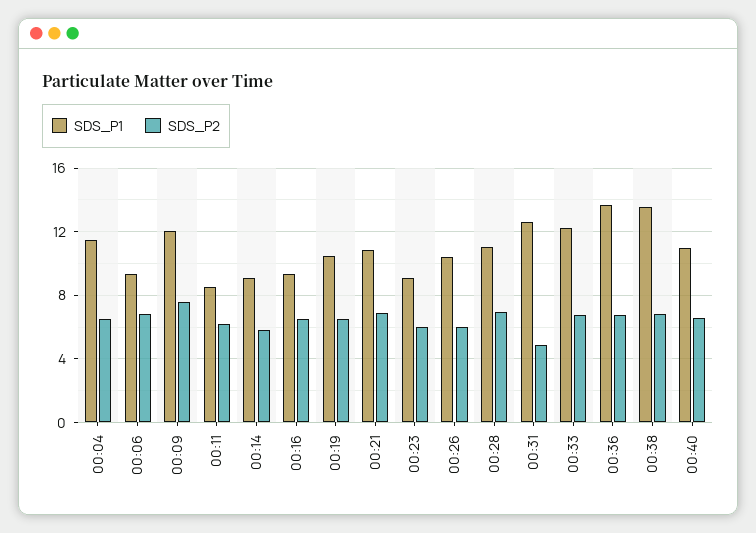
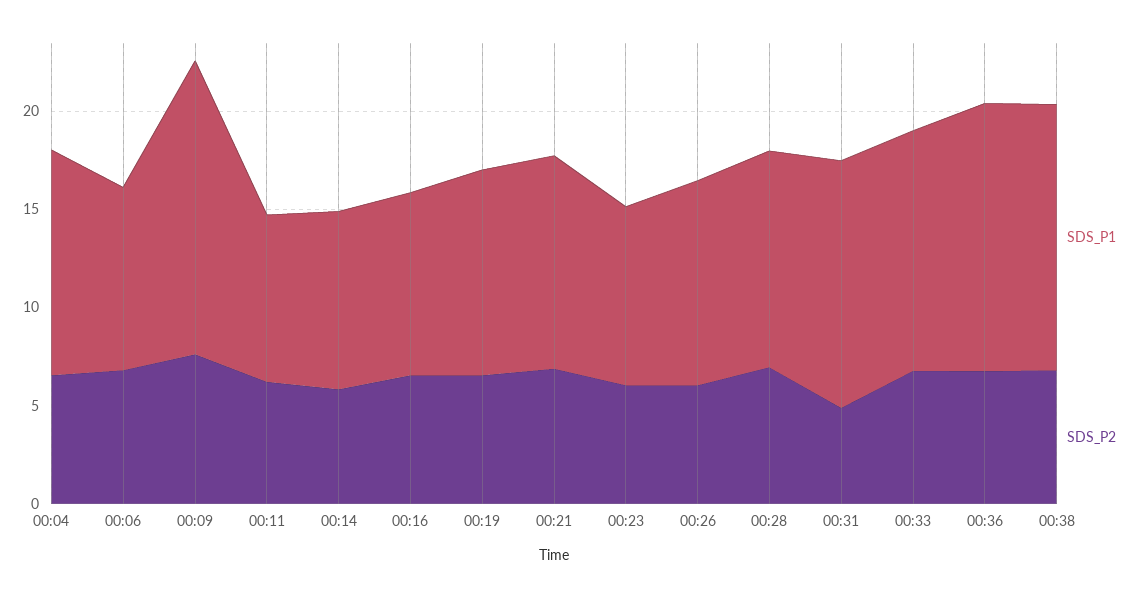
  {
    "SDS_P1": {
      "00:04": 11.5,
      "00:06": 9.5,
-     "00:09": 12,
+     "00:09": 15,
      "00:11": 8.5,
      "00:14": 9,
      "00:16": 9.5,
      "00:19": 10.5,
      "00:21": 11,
      "00:23": 9,
      "00:26": 10.5,
      "00:28": 11,
      "00:31": 12.5,
      "00:33": 12,
      "00:36": 13.5,
-     "00:38": 13.5,
+     "00:38": 13.5
-     "00:40": 11
    },
    "SDS_P2": {
      "00:04": 6.5,
      "00:06": 7,
      "00:09": 7.5,
      "00:11": 6,
      "00:14": 6,
      "00:16": 6.5,
      "00:19": 6.5,
      "00:21": 7,
      "00:23": 6,
      "00:26": 6,
      "00:28": 7,
      "00:31": 5,
      "00:33": 7,
      "00:36": 7,
-     "00:38": 7,
+     "00:38": 7
-     "00:40": 6.5
    }
  }

